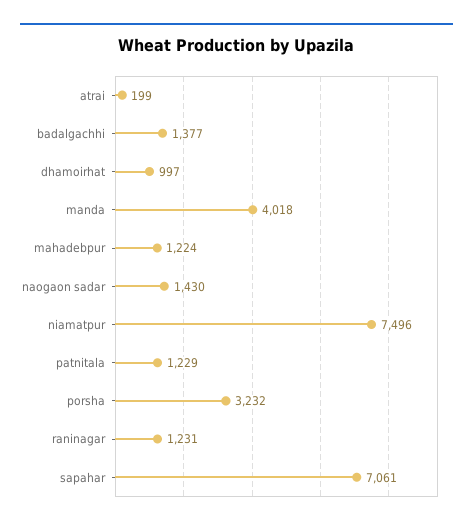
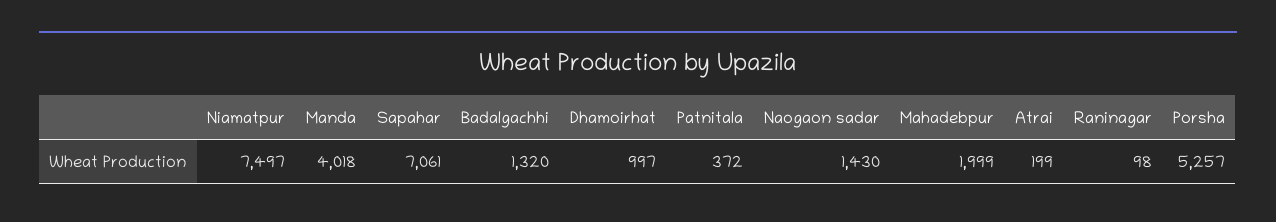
  {
    "atrai": 199,
-   "badalgachhi": 1377,
+   "badalgachhi": 1320,
    "dhamoirhat": 997,
    "manda": 4018,
-   "mahadebpur": 1224,
+   "mahadebpur": 1999,
    "naogaon sadar": 1430,
-   "niamatpur": 7496,
+   "niamatpur": 7497,
-   "patnitala": 1229,
+   "patnitala": 372,
-   "porsha": 3232,
+   "porsha": 5257,
-   "raninagar": 1231,
+   "raninagar": 98,
    "sapahar": 7061
  }

